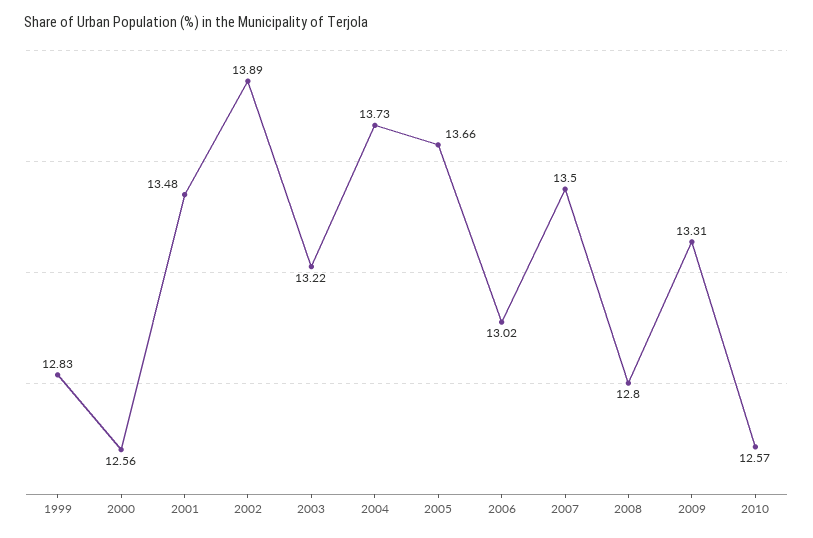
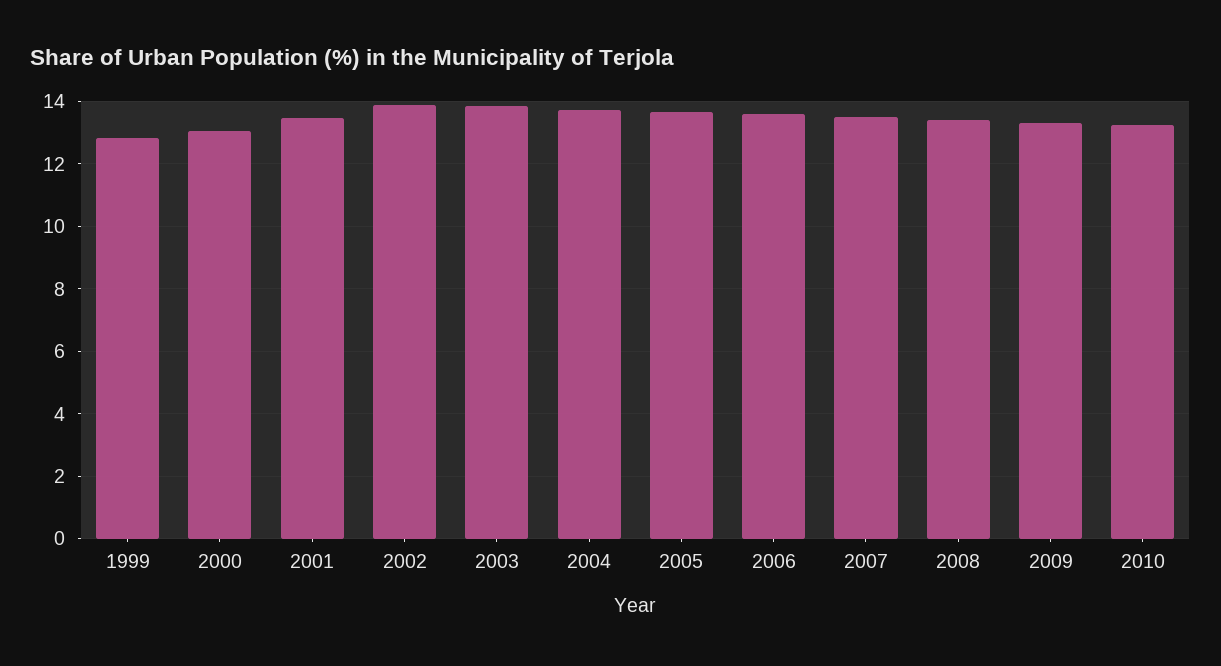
  {
    "1999": 12.83,
-   "2000": 12.56,
+   "2000": 13,
    "2001": 13.48,
    "2002": 13.89,
-   "2003": 13.22,
+   "2003": 13.8,
    "2004": 13.73,
    "2005": 13.66,
-   "2006": 13.02,
+   "2006": 13.6,
    "2007": 13.5,
-   "2008": 12.8,
+   "2008": 13.4,
    "2009": 13.31,
-   "2010": 12.57
+   "2010": 13.2
  }

